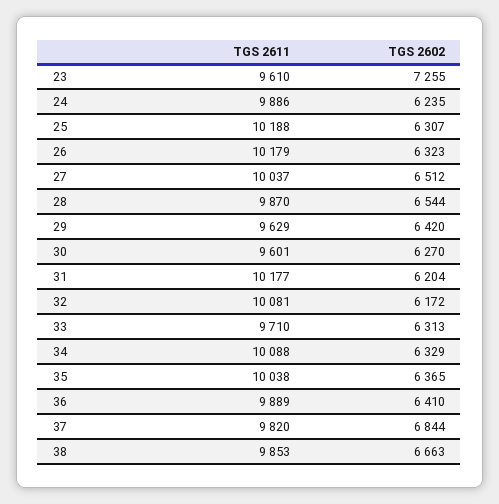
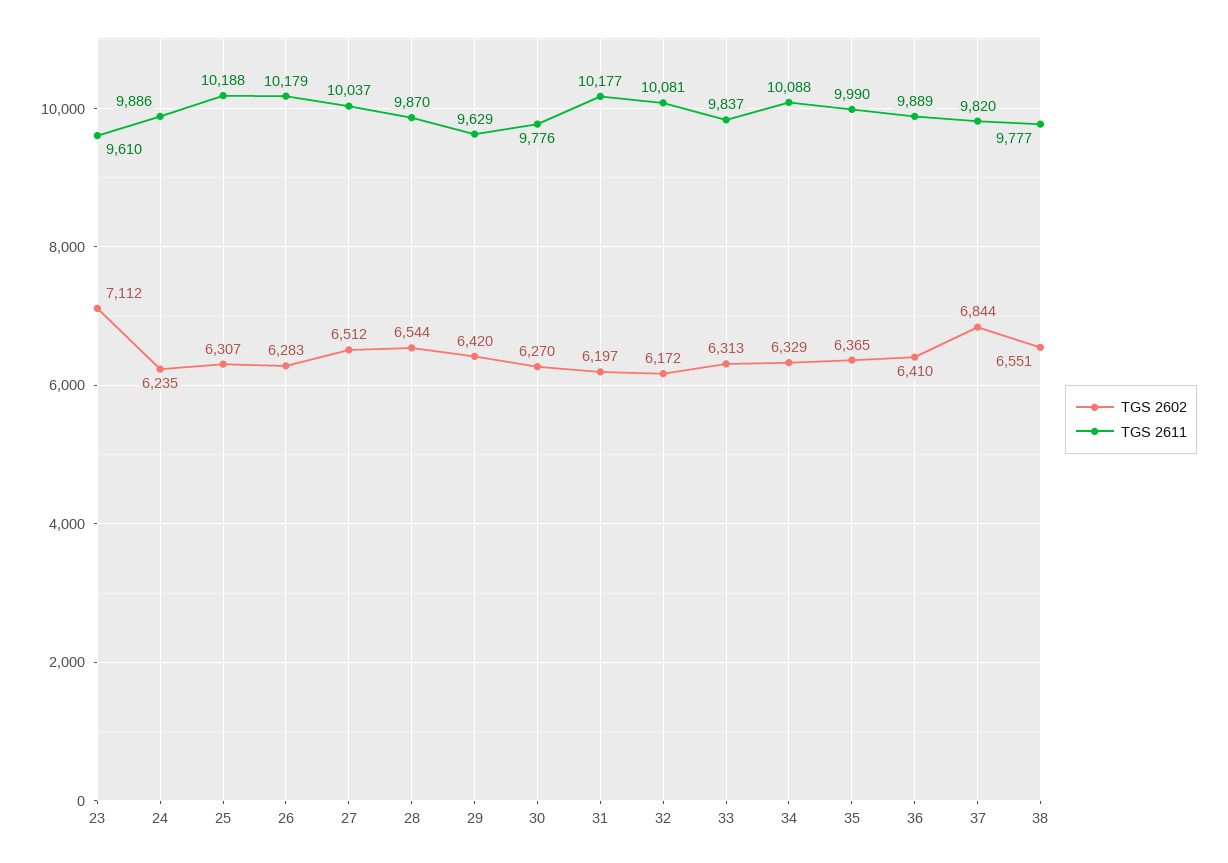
  {
    "TGS 2611": {
      "23": 9610,
      "24": 9886,
      "25": 10188,
      "26": 10179,
      "27": 10037,
      "28": 9870,
      "29": 9629,
-     "30": 9601,
+     "30": 9776,
      "31": 10177,
      "32": 10081,
-     "33": 9710,
+     "33": 9837,
      "34": 10088,
-     "35": 10038,
+     "35": 9990,
      "36": 9889,
      "37": 9820,
-     "38": 9853
+     "38": 9777
    },
    "TGS 2602": {
-     "23": 7255,
+     "23": 7112,
      "24": 6235,
      "25": 6307,
-     "26": 6323,
+     "26": 6283,
      "27": 6512,
      "28": 6544,
      "29": 6420,
      "30": 6270,
-     "31": 6204,
+     "31": 6197,
      "32": 6172,
      "33": 6313,
      "34": 6329,
      "35": 6365,
      "36": 6410,
      "37": 6844,
-     "38": 6663
+     "38": 6551
    }
  }

